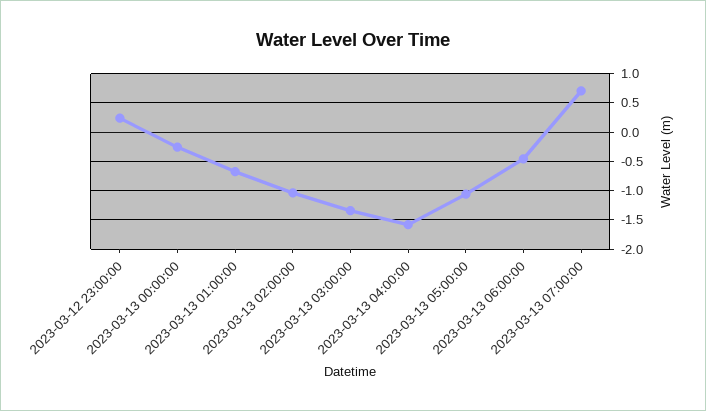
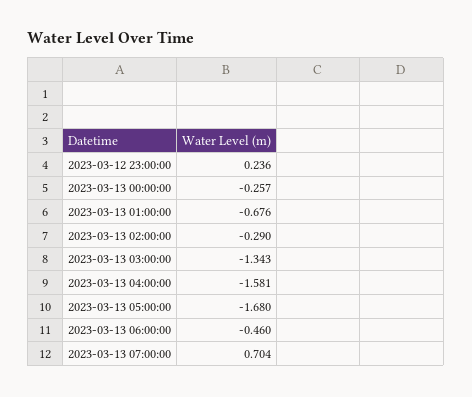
  {
    "2023-03-12 23:00:00": 0.236,
    "2023-03-13 00:00:00": -0.257,
    "2023-03-13 01:00:00": -0.676,
-   "2023-03-13 02:00:00": -1,
+   "2023-03-13 02:00:00": -0.29,
    "2023-03-13 03:00:00": -1.343,
    "2023-03-13 04:00:00": -1.581,
-   "2023-03-13 05:00:00": -1,
+   "2023-03-13 05:00:00": -1.68,
    "2023-03-13 06:00:00": -0.46,
    "2023-03-13 07:00:00": 0.704
  }

